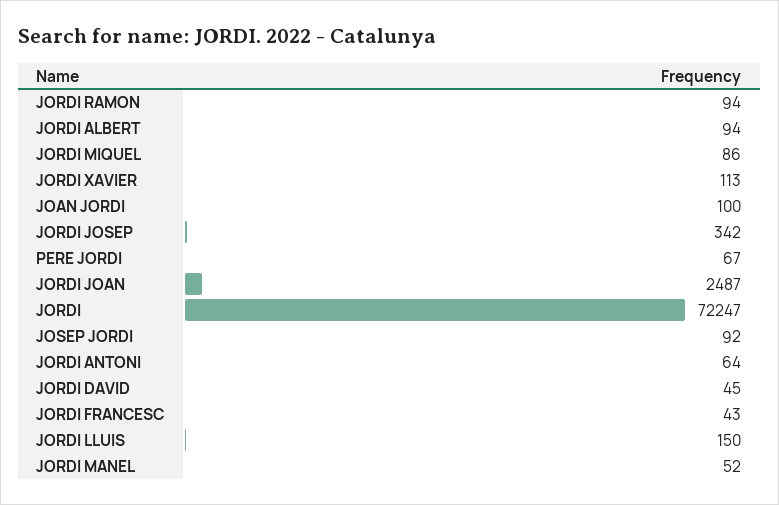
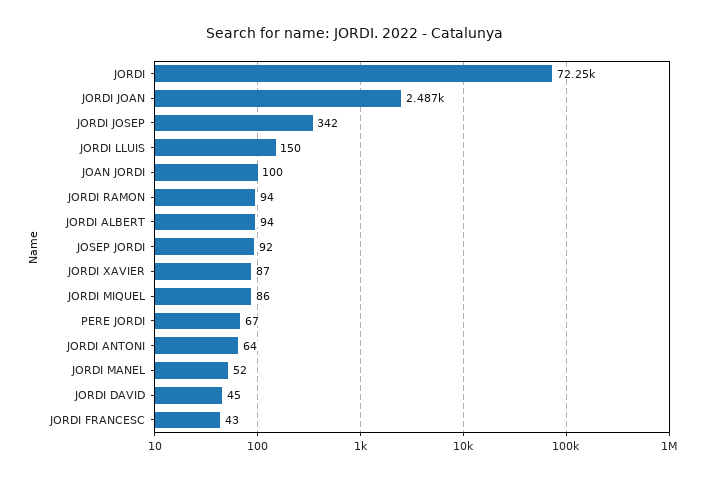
  {
    "JORDI RAMON": 94,
    "JORDI ALBERT": 94,
    "JORDI MIQUEL": 86,
-   "JORDI XAVIER": 113,
+   "JORDI XAVIER": 87,
    "JOAN JORDI": 100,
    "JORDI JOSEP": 342,
    "PERE JORDI": 67,
    "JORDI JOAN": 2487,
    "JORDI": 72247,
    "JOSEP JORDI": 92,
    "JORDI ANTONI": 64,
    "JORDI DAVID": 45,
    "JORDI FRANCESC": 43,
    "JORDI LLUIS": 150,
    "JORDI MANEL": 52
  }

